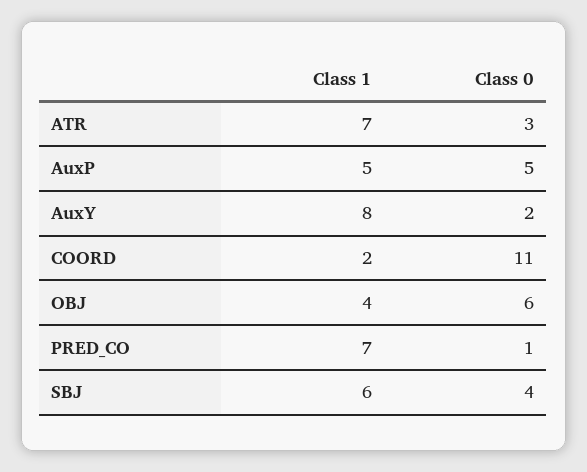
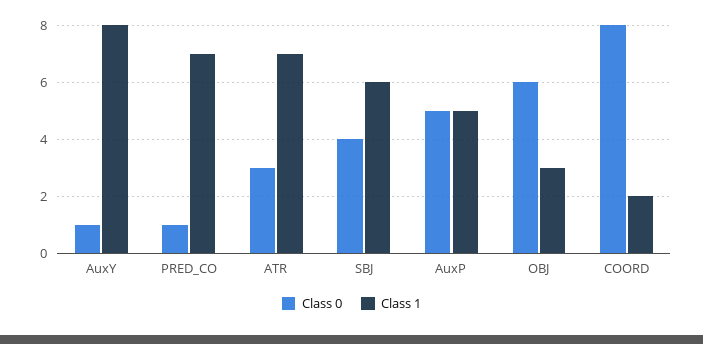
  {
    "Class 1": {
      "ATR": 7,
      "AuxP": 5,
      "AuxY": 8,
      "COORD": 2,
-     "OBJ": 4,
+     "OBJ": 3,
      "PRED_CO": 7,
      "SBJ": 6
    },
    "Class 0": {
      "ATR": 3,
      "AuxP": 5,
-     "AuxY": 2,
+     "AuxY": 1,
-     "COORD": 11,
+     "COORD": 8,
      "OBJ": 6,
      "PRED_CO": 1,
      "SBJ": 4
    }
  }

